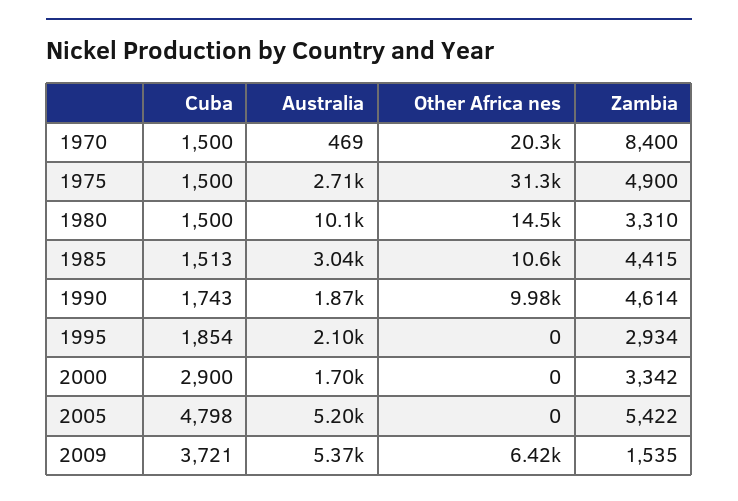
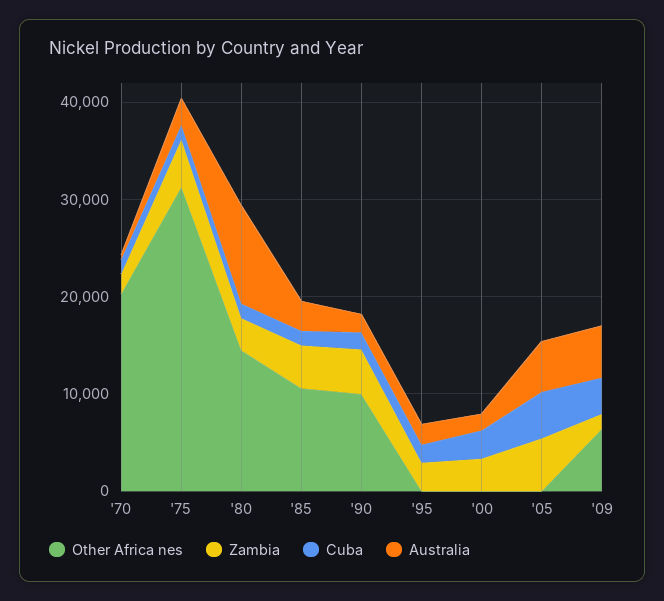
  {
    "Cuba": {
      "1970": 1500,
      "1975": 1500,
      "1980": 1500,
      "1985": 1513,
      "1990": 1743,
      "1995": 1854,
      "2000": 2900,
      "2005": 4798,
      "2009": 3721
    },
    "Australia": {
      "1970": 469,
      "1975": 2710,
      "1980": 10100,
      "1985": 3040,
      "1990": 1870,
      "1995": 2100,
      "2000": 1700,
      "2005": 5200,
      "2009": 5370
    },
    "Other Africa nes": {
      "1970": 20300,
      "1975": 31300,
      "1980": 14500,
      "1985": 10600,
      "1990": 9980,
      "1995": 0,
      "2000": 0,
      "2005": 0,
      "2009": 6420
    },
    "Zambia": {
-     "1970": 8400,
+     "1970": 2000,
      "1975": 4900,
      "1980": 3310,
      "1985": 4415,
      "1990": 4614,
      "1995": 2934,
      "2000": 3342,
      "2005": 5422,
      "2009": 1535
    }
  }

